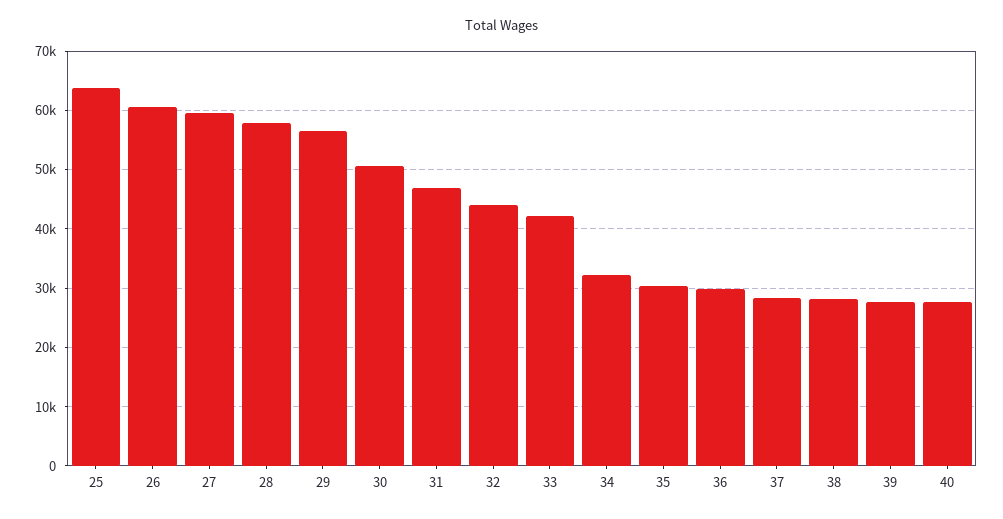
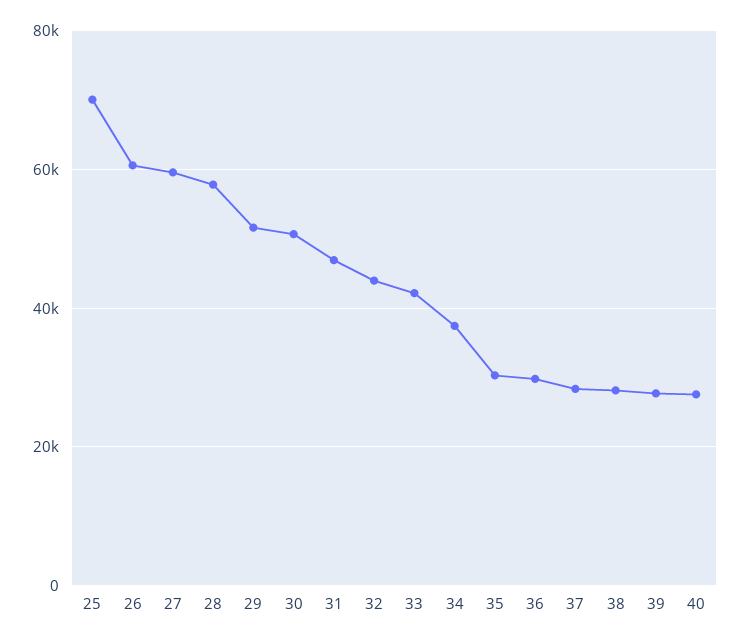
  {
-   "25": 64000,
+   "25": 70000,
    "26": 60000,
    "27": 60000,
    "28": 58000,
-   "29": 56000,
+   "29": 52000,
    "30": 50000,
    "31": 46000,
    "32": 44000,
    "33": 42000,
-   "34": 32000,
+   "34": 38000,
    "35": 30000,
    "36": 30000,
    "37": 28000,
    "38": 28000,
    "39": 28000,
    "40": 28000
  }

